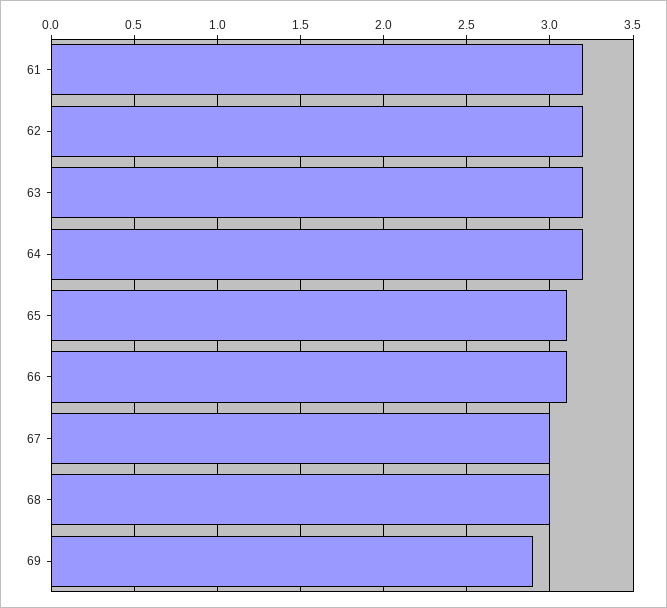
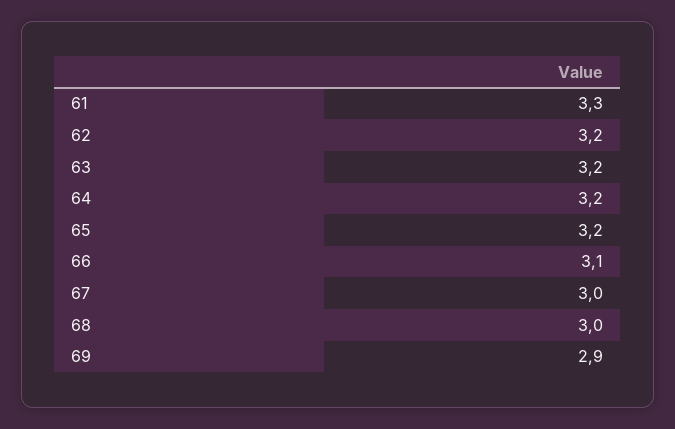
  {
-   "61": 3.2,
+   "61": 3.3,
    "62": 3.2,
    "63": 3.2,
    "64": 3.2,
-   "65": 3.1,
+   "65": 3.2,
    "66": 3.1,
    "67": 3,
    "68": 3,
    "69": 2.9
  }

